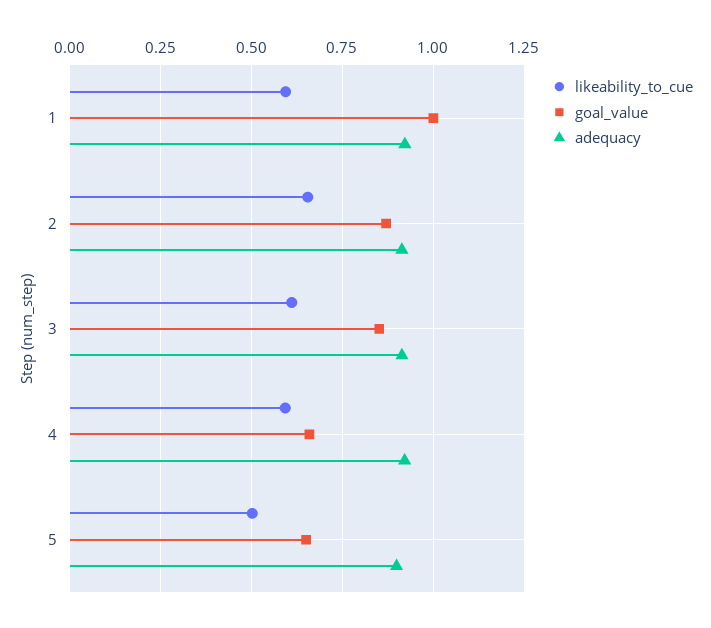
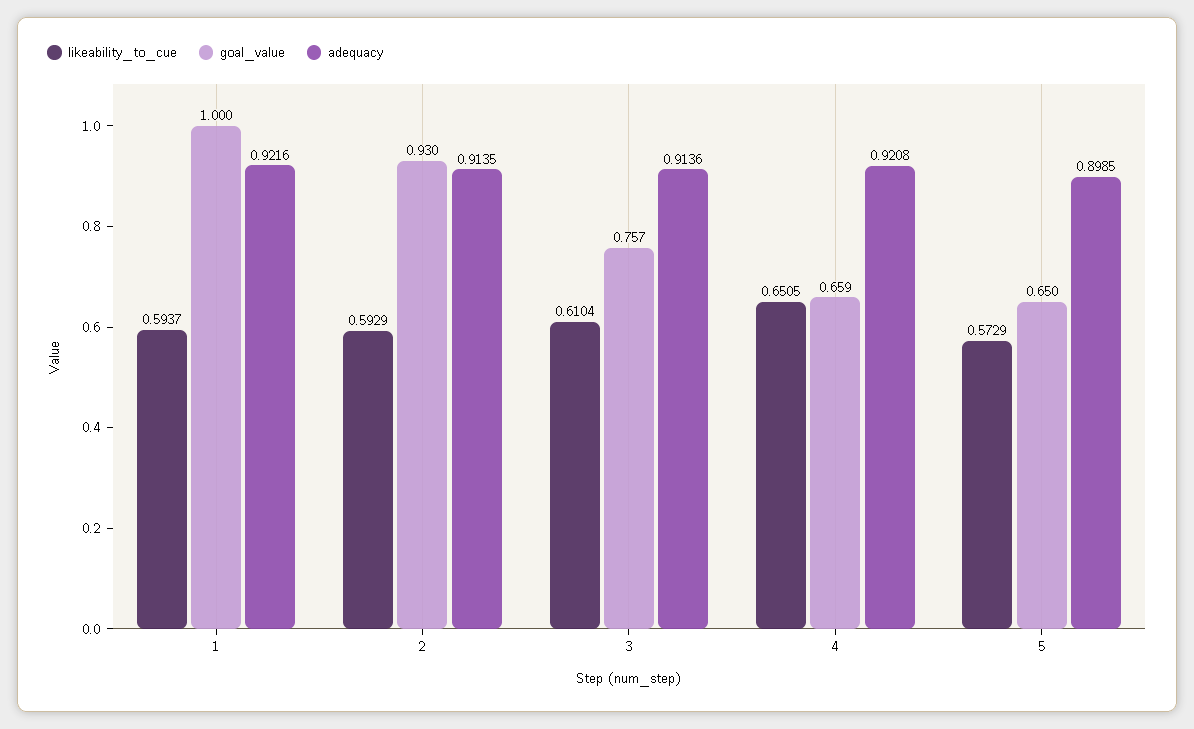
  {
    "likeability_to_cue": {
      "1": 0.5937,
-     "2": 0.65,
+     "2": 0.5929,
      "3": 0.6104,
-     "4": 0.6,
+     "4": 0.6505,
-     "5": 0.5
+     "5": 0.5729
    },
    "goal_value": {
      "1": 1,
-     "2": 0.875,
+     "2": 0.93,
-     "3": 0.85,
+     "3": 0.757,
      "4": 0.659,
      "5": 0.65
    },
    "adequacy": {
      "1": 0.9216,
      "2": 0.9135,
      "3": 0.9136,
      "4": 0.9208,
      "5": 0.8985
    }
  }

